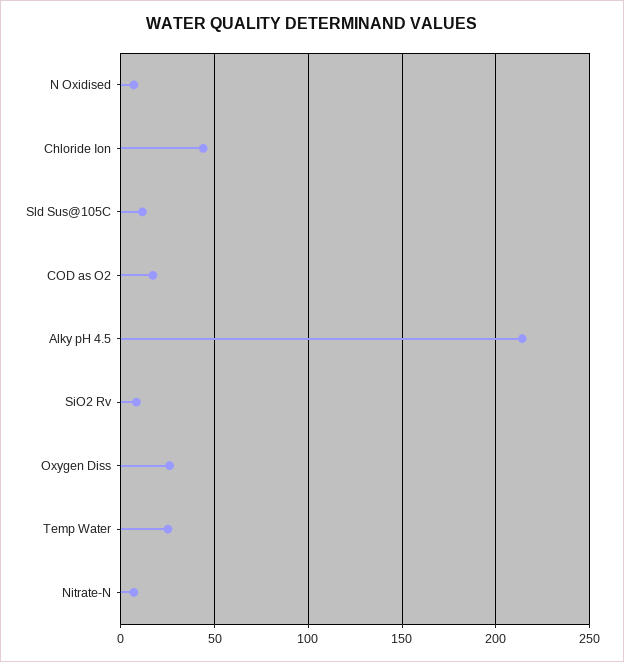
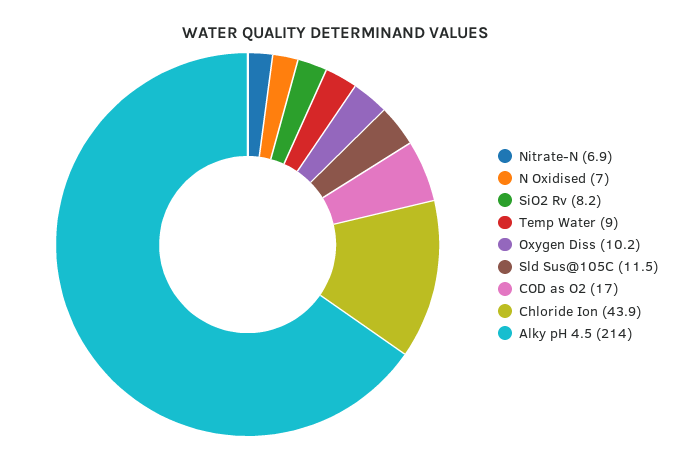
  {
    "N Oxidised": 7,
    "Chloride Ion": 43.9,
    "Sld Sus@105C": 11.5,
    "COD as O2": 17,
    "Alky pH 4.5": 214,
    "SiO2 Rv": 8.2,
-   "Oxygen Diss": 25,
+   "Oxygen Diss": 10.2,
-   "Temp Water": 25,
+   "Temp Water": 9,
    "Nitrate-N": 6.9
  }

